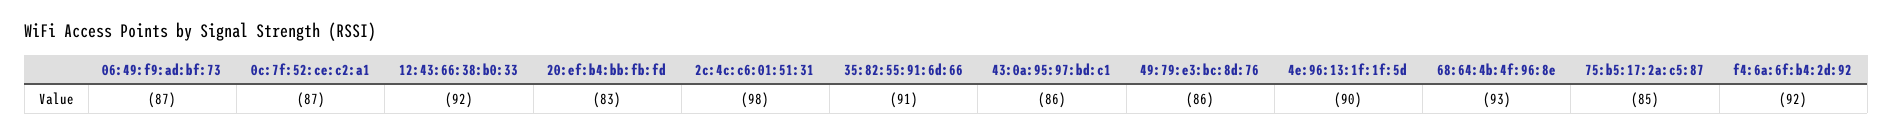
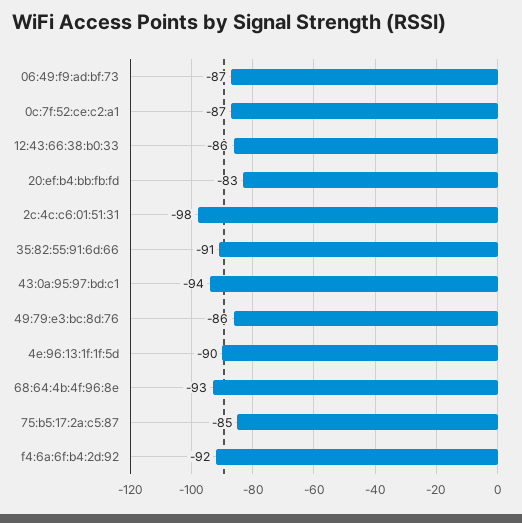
  {
    "06:49:f9:ad:bf:73": -87,
    "0c:7f:52:ce:c2:a1": -87,
-   "12:43:66:38:b0:33": -92,
+   "12:43:66:38:b0:33": -86,
    "20:ef:b4:bb:fb:fd": -83,
    "2c:4c:c6:01:51:31": -98,
    "35:82:55:91:6d:66": -91,
-   "43:0a:95:97:bd:c1": -86,
+   "43:0a:95:97:bd:c1": -94,
    "49:79:e3:bc:8d:76": -86,
    "4e:96:13:1f:1f:5d": -90,
    "68:64:4b:4f:96:8e": -93,
    "75:b5:17:2a:c5:87": -85,
    "f4:6a:6f:b4:2d:92": -92
  }

